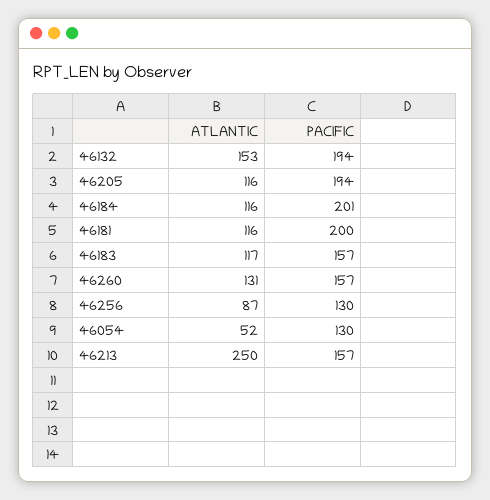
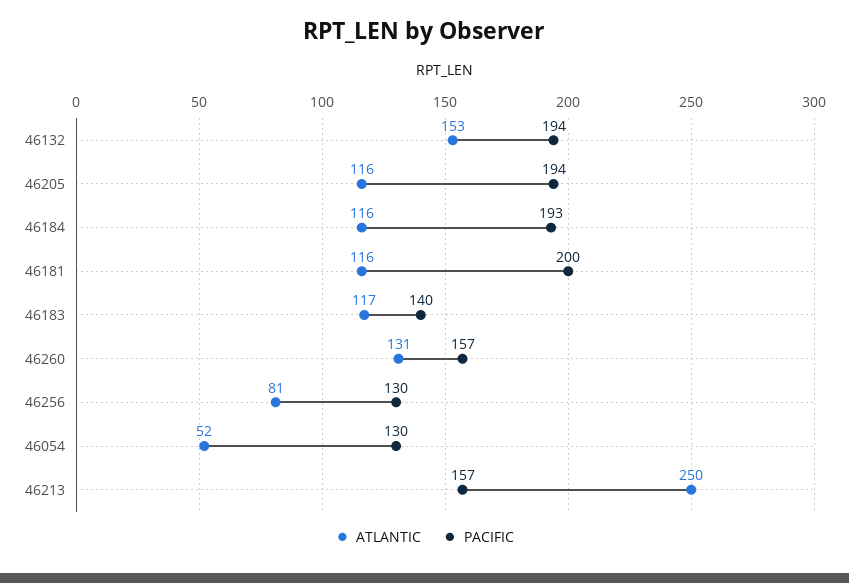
  {
    "ATLANTIC": {
      "46132": 153,
      "46205": 116,
      "46184": 116,
      "46181": 116,
      "46183": 117,
      "46260": 131,
-     "46256": 87,
+     "46256": 81,
      "46054": 52,
      "46213": 250
    },
    "PACIFIC": {
      "46132": 194,
      "46205": 194,
-     "46184": 201,
+     "46184": 193,
      "46181": 200,
-     "46183": 157,
+     "46183": 140,
      "46260": 157,
      "46256": 130,
      "46054": 130,
      "46213": 157
    }
  }

